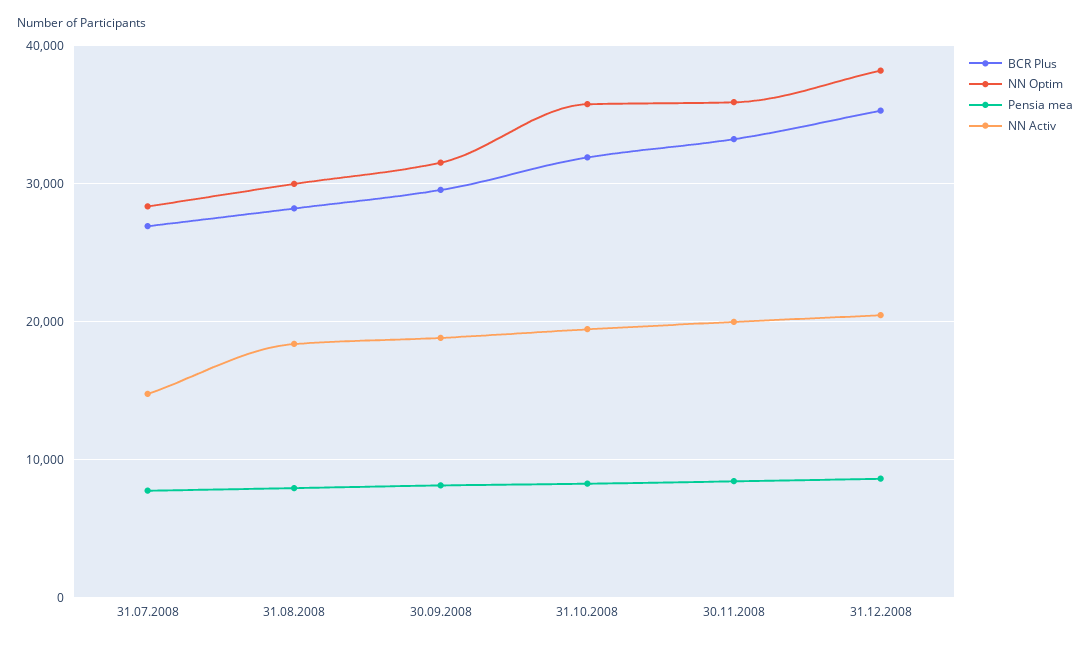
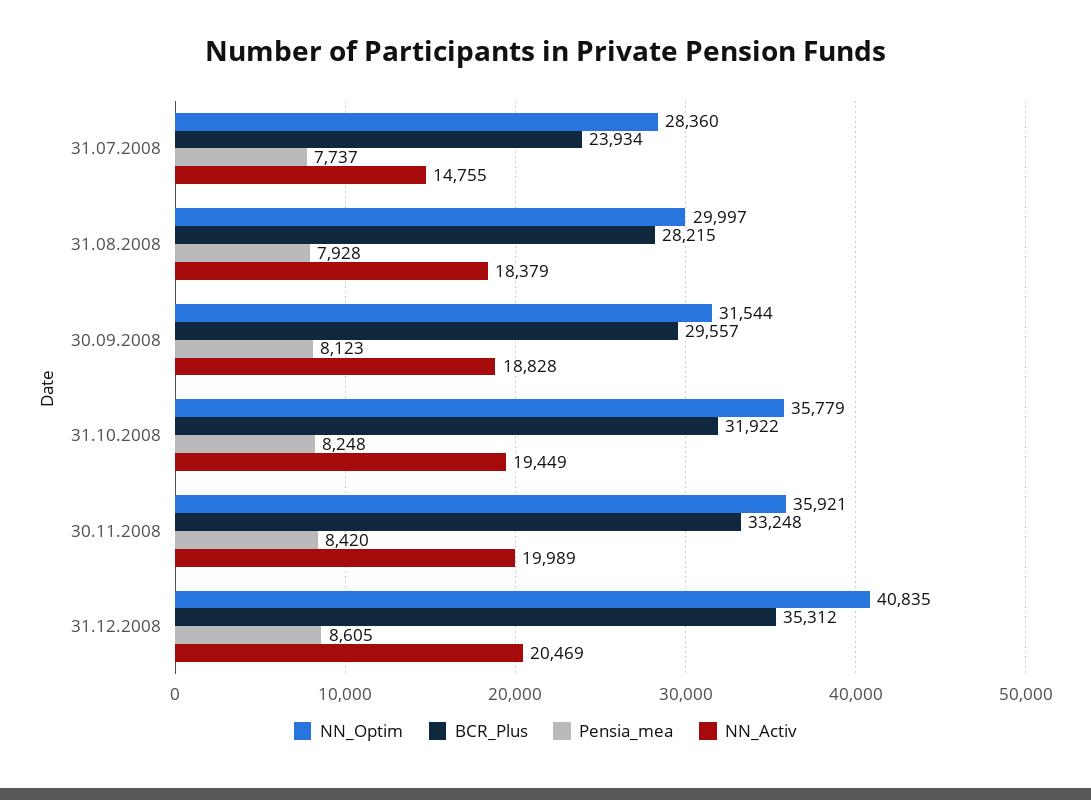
  {
    "BCR Plus": {
-     "31.07.2008": 27000,
+     "31.07.2008": 23934,
      "31.08.2008": 28215,
      "30.09.2008": 29557,
      "31.10.2008": 31922,
      "30.11.2008": 33248,
      "31.12.2008": 35312
    },
    "NN Optim": {
      "31.07.2008": 28360,
      "31.08.2008": 29997,
      "30.09.2008": 31544,
      "31.10.2008": 35779,
      "30.11.2008": 35921,
-     "31.12.2008": 38000
+     "31.12.2008": 40835
    },
    "Pensia mea": {
      "31.07.2008": 7737,
      "31.08.2008": 7928,
      "30.09.2008": 8123,
      "31.10.2008": 8248,
      "30.11.2008": 8420,
      "31.12.2008": 8605
    },
    "NN Activ": {
      "31.07.2008": 14755,
      "31.08.2008": 18379,
      "30.09.2008": 18828,
      "31.10.2008": 19449,
      "30.11.2008": 19989,
      "31.12.2008": 20469
    }
  }

